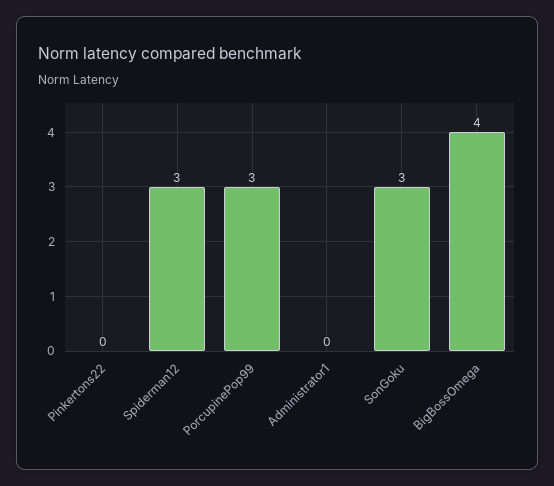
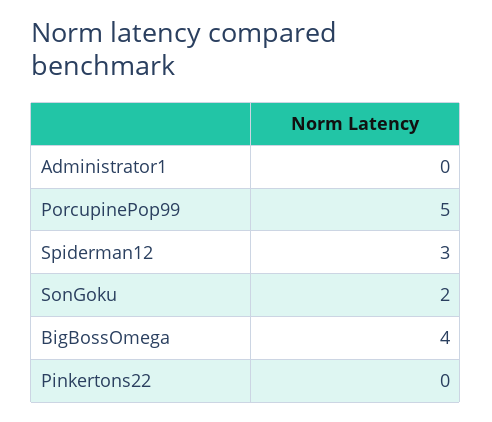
  {
    "Pinkertons22": 0,
    "Spiderman12": 3,
-   "PorcupinePop99": 3,
+   "PorcupinePop99": 5,
    "Administrator1": 0,
-   "SonGoku": 3,
+   "SonGoku": 2,
    "BigBossOmega": 4
  }

